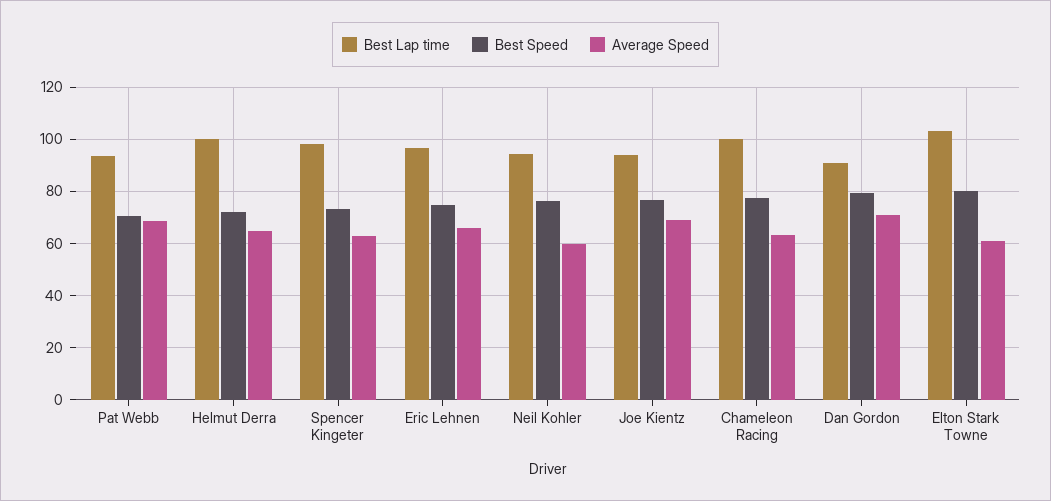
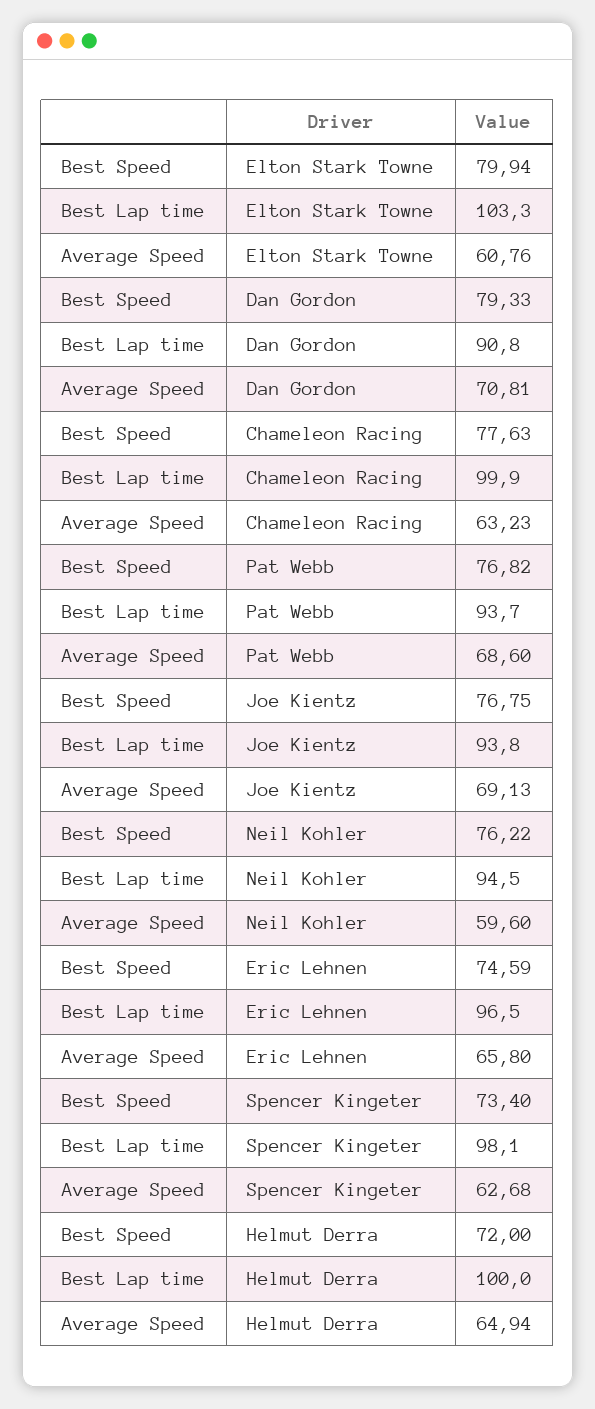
  {
    "Best Lap time": {
      "Pat Webb": 93.7,
      "Helmut Derra": 100,
      "Spencer Kingeter": 98.1,
      "Eric Lehnen": 96.5,
      "Neil Kohler": 94.5,
      "Joe Kientz": 93.8,
      "Chameleon Racing": 99.9,
      "Dan Gordon": 90.8,
      "Elton Stark Towne": 103.3
    },
    "Best Speed": {
-     "Pat Webb": 70,
+     "Pat Webb": 76.82,
      "Helmut Derra": 72,
      "Spencer Kingeter": 73.4,
      "Eric Lehnen": 74.59,
      "Neil Kohler": 76.22,
      "Joe Kientz": 76.75,
      "Chameleon Racing": 77.63,
      "Dan Gordon": 79.33,
      "Elton Stark Towne": 79.94
    },
    "Average Speed": {
      "Pat Webb": 68.6,
      "Helmut Derra": 64.94,
      "Spencer Kingeter": 62.68,
      "Eric Lehnen": 65.8,
      "Neil Kohler": 59.6,
      "Joe Kientz": 69.13,
      "Chameleon Racing": 63.23,
      "Dan Gordon": 70.81,
      "Elton Stark Towne": 60.76
    }
  }

